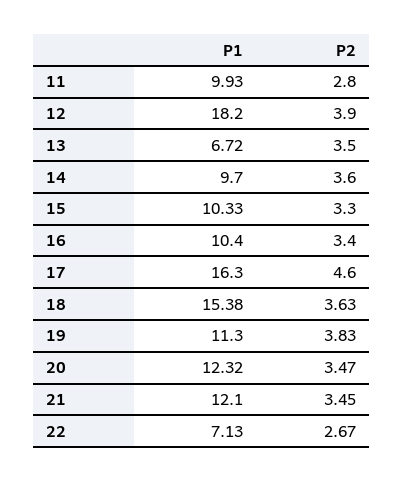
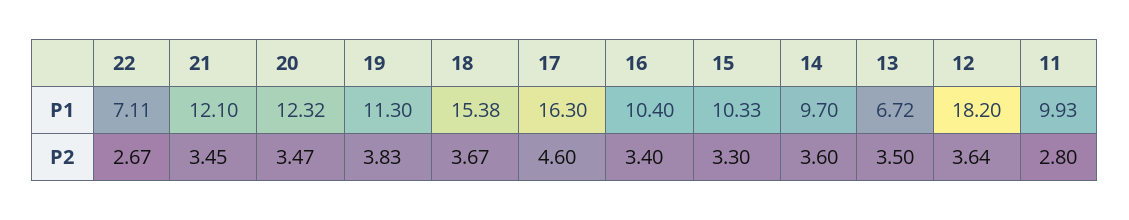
  {
    "P1": {
      "11": 9.93,
      "12": 18.2,
      "13": 6.72,
      "14": 9.7,
      "15": 10.33,
      "16": 10.4,
      "17": 16.3,
      "18": 15.38,
      "19": 11.3,
      "20": 12.32,
      "21": 12.1,
-     "22": 7.13
+     "22": 7.11
    },
    "P2": {
      "11": 2.8,
-     "12": 3.9,
+     "12": 3.64,
      "13": 3.5,
      "14": 3.6,
      "15": 3.3,
      "16": 3.4,
      "17": 4.6,
-     "18": 3.63,
+     "18": 3.67,
      "19": 3.83,
      "20": 3.47,
      "21": 3.45,
      "22": 2.67
    }
  }

